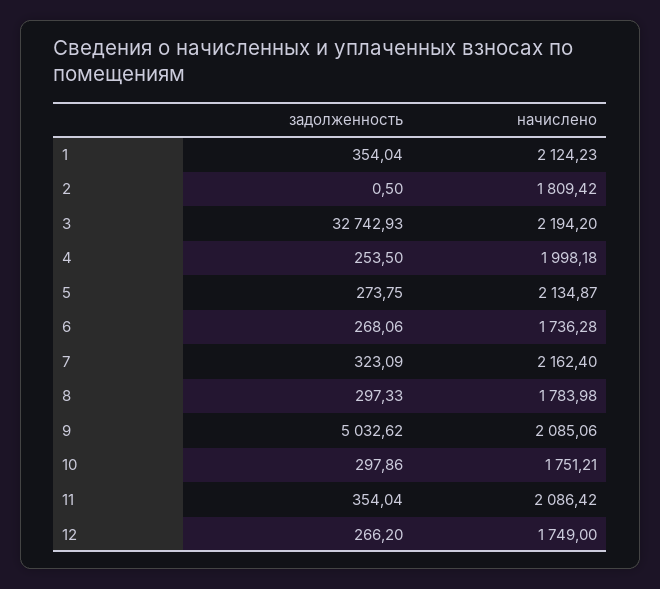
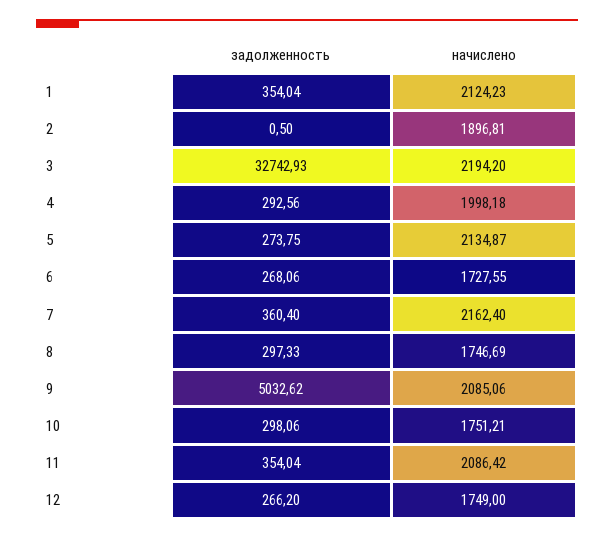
  {
    "задолженность": {
      "1": 354.04,
      "2": 0.5,
      "3": 32742.93,
-     "4": 253.5,
+     "4": 292.56,
      "5": 273.75,
      "6": 268.06,
-     "7": 323.09,
+     "7": 360.4,
      "8": 297.33,
      "9": 5032.62,
-     "10": 297.86,
+     "10": 298.06,
      "11": 354.04,
      "12": 266.2
    },
    "начислено": {
      "1": 2124.23,
-     "2": 1809.42,
+     "2": 1896.81,
      "3": 2194.2,
      "4": 1998.18,
      "5": 2134.87,
-     "6": 1736.28,
+     "6": 1727.55,
      "7": 2162.4,
-     "8": 1783.98,
+     "8": 1746.69,
      "9": 2085.06,
      "10": 1751.21,
      "11": 2086.42,
      "12": 1749
    }
  }

